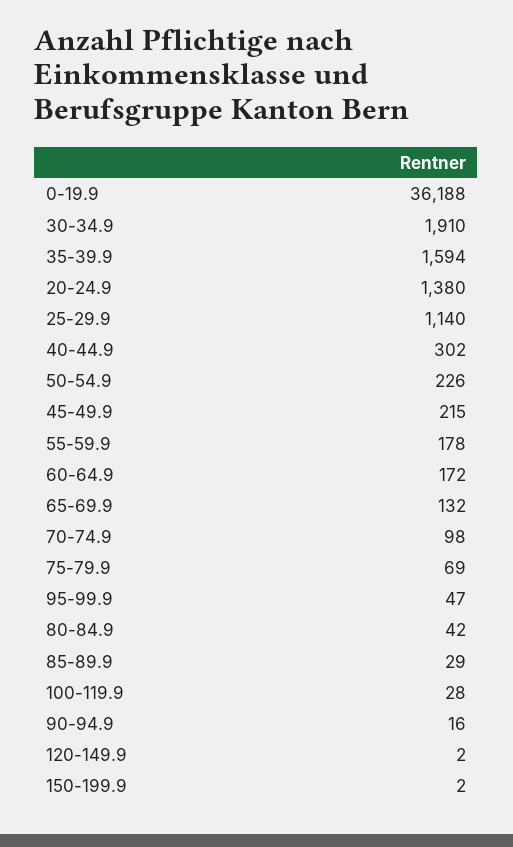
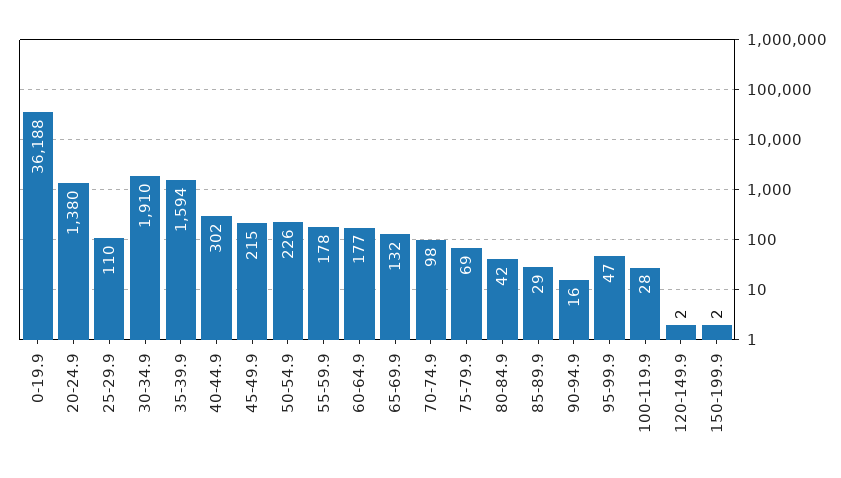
  {
    "0-19.9": 36188,
    "30-34.9": 1910,
    "35-39.9": 1594,
    "20-24.9": 1380,
-   "25-29.9": 1140,
+   "25-29.9": 110,
    "40-44.9": 302,
    "50-54.9": 226,
    "45-49.9": 215,
    "55-59.9": 178,
-   "60-64.9": 172,
+   "60-64.9": 177,
    "65-69.9": 132,
    "70-74.9": 98,
    "75-79.9": 69,
    "95-99.9": 47,
    "80-84.9": 42,
    "85-89.9": 29,
    "100-119.9": 28,
    "90-94.9": 16,
    "120-149.9": 2,
    "150-199.9": 2
  }

